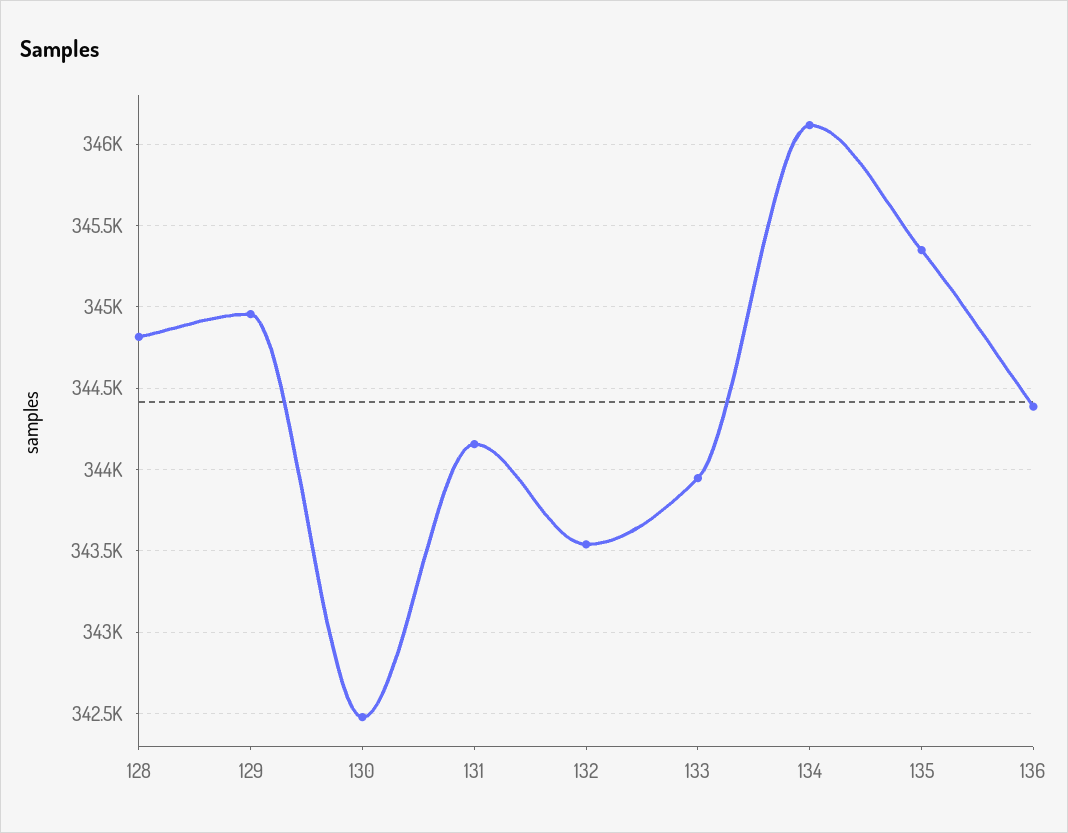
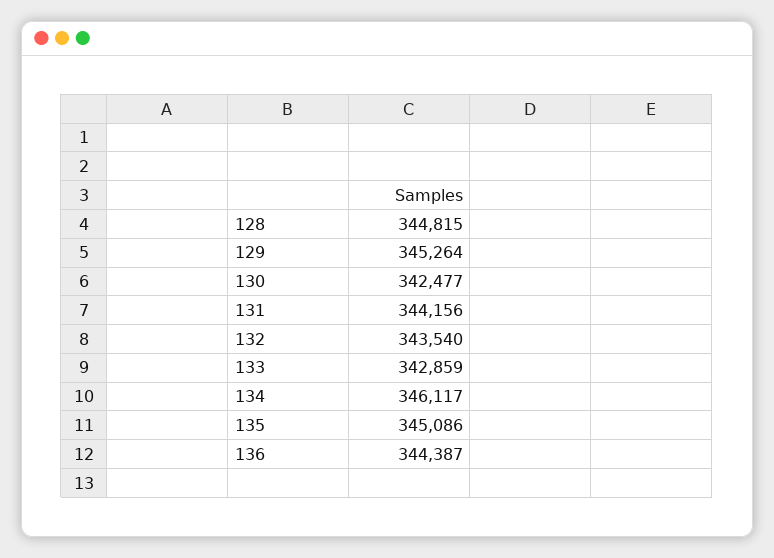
  {
    "128": 344815,
-   "129": 344950,
+   "129": 345264,
    "130": 342477,
    "131": 344156,
    "132": 343540,
-   "133": 343950,
+   "133": 342859,
    "134": 346117,
-   "135": 345350,
+   "135": 345086,
    "136": 344387
  }

